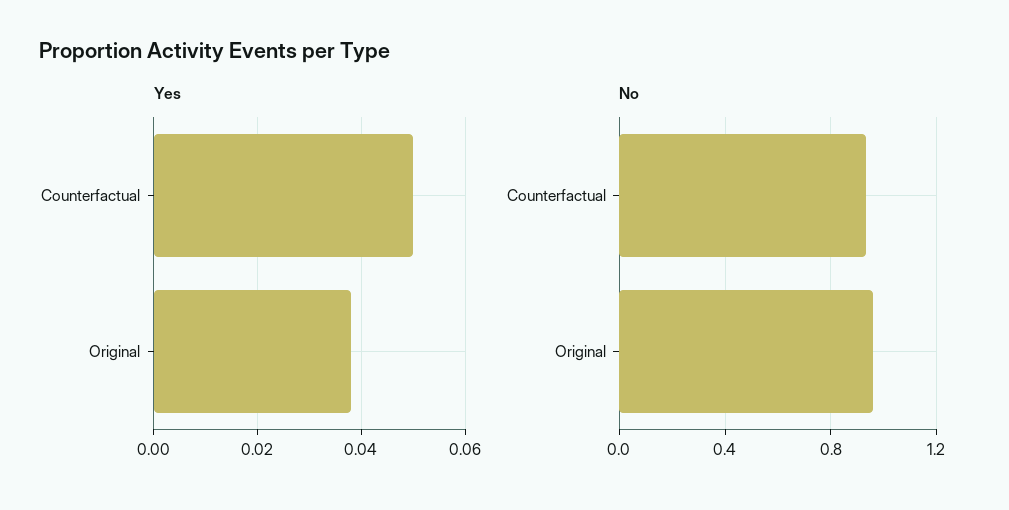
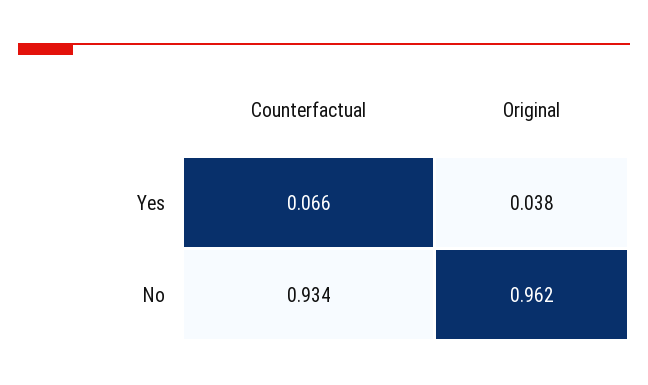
  {
    "Yes": {
-     "Counterfactual": 0.05,
+     "Counterfactual": 0.066,
      "Original": 0.038
    },
    "No": {
      "Counterfactual": 0.934,
      "Original": 0.962
    }
  }

